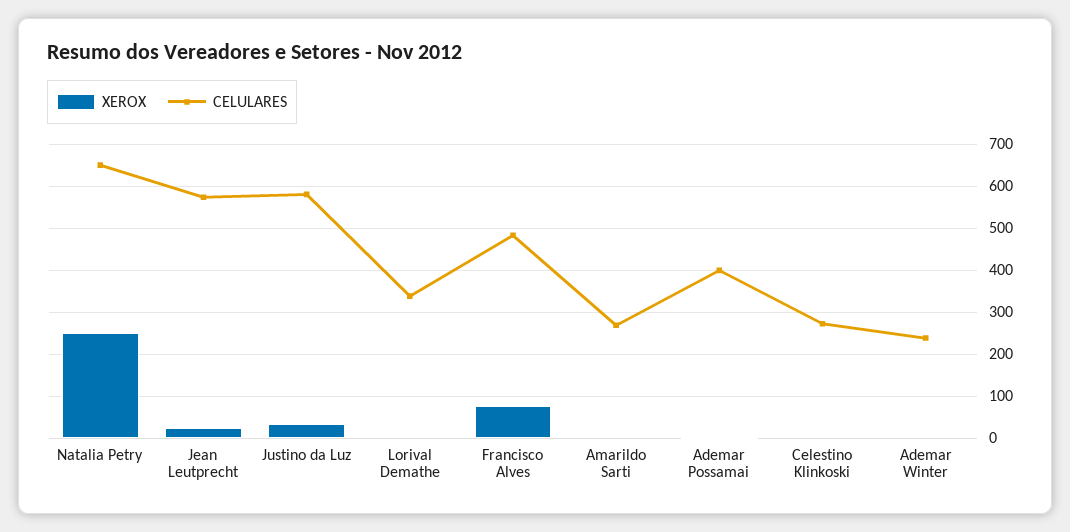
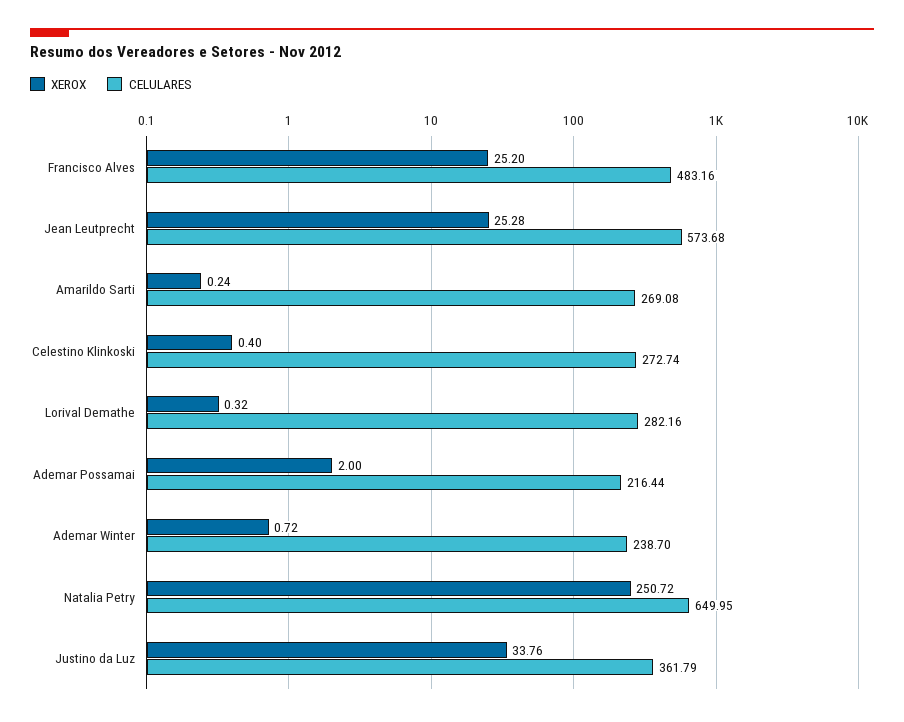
  {
    "XEROX": {
      "Natalia Petry": 250.72,
      "Jean Leutprecht": 25.28,
      "Justino da Luz": 33.76,
      "Lorival Demathe": 0.32,
-     "Francisco Alves": 80,
+     "Francisco Alves": 25.2,
      "Amarildo Sarti": 0.24,
      "Ademar Possamai": 2,
      "Celestino Klinkoski": 0.4,
      "Ademar Winter": 0.72
    },
    "CELULARES": {
      "Natalia Petry": 649.95,
      "Jean Leutprecht": 573.68,
-     "Justino da Luz": 580,
+     "Justino da Luz": 361.79,
-     "Lorival Demathe": 340,
+     "Lorival Demathe": 282.16,
      "Francisco Alves": 483.16,
      "Amarildo Sarti": 269.08,
-     "Ademar Possamai": 400,
+     "Ademar Possamai": 216.44,
      "Celestino Klinkoski": 272.74,
      "Ademar Winter": 238.7
    }
  }

